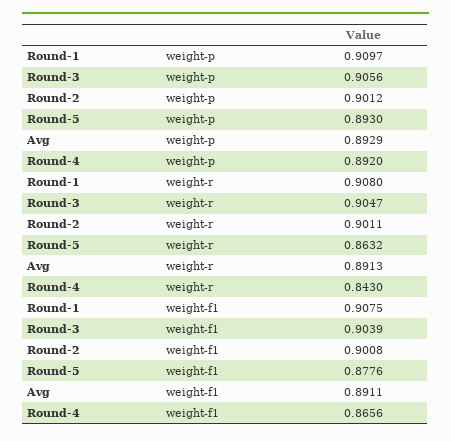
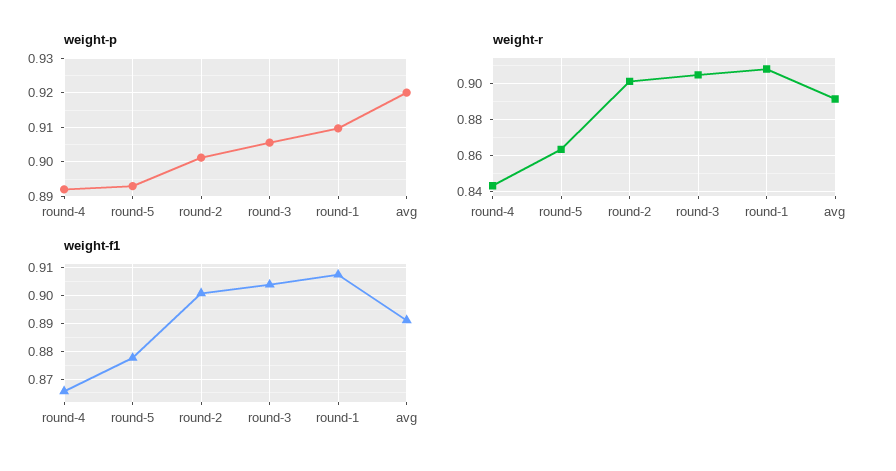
  {
    "weight-p": {
      "Round-1": 0.9097,
      "Round-3": 0.9056,
      "Round-2": 0.9012,
      "Round-5": 0.893,
-     "Avg": 0.8929,
+     "Avg": 0.92,
      "Round-4": 0.892
    },
    "weight-r": {
      "Round-1": 0.908,
      "Round-3": 0.9047,
      "Round-2": 0.9011,
      "Round-5": 0.8632,
      "Avg": 0.8913,
      "Round-4": 0.843
    },
    "weight-f1": {
      "Round-1": 0.9075,
      "Round-3": 0.9039,
      "Round-2": 0.9008,
      "Round-5": 0.8776,
      "Avg": 0.8911,
      "Round-4": 0.8656
    }
  }

